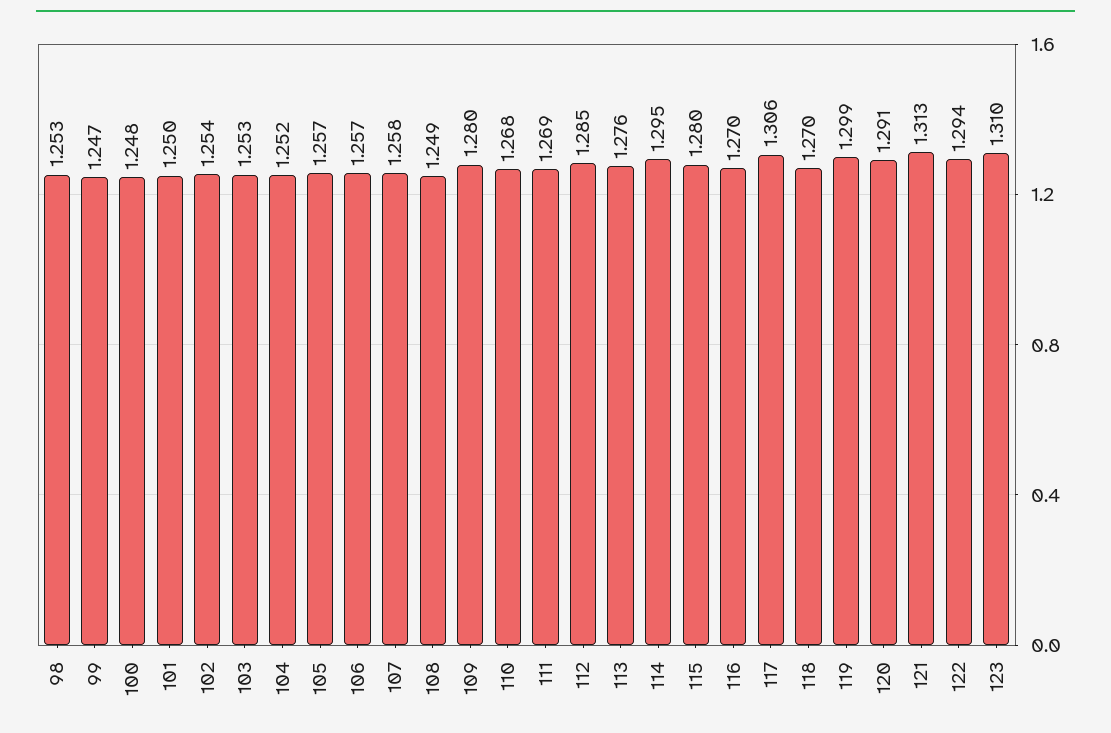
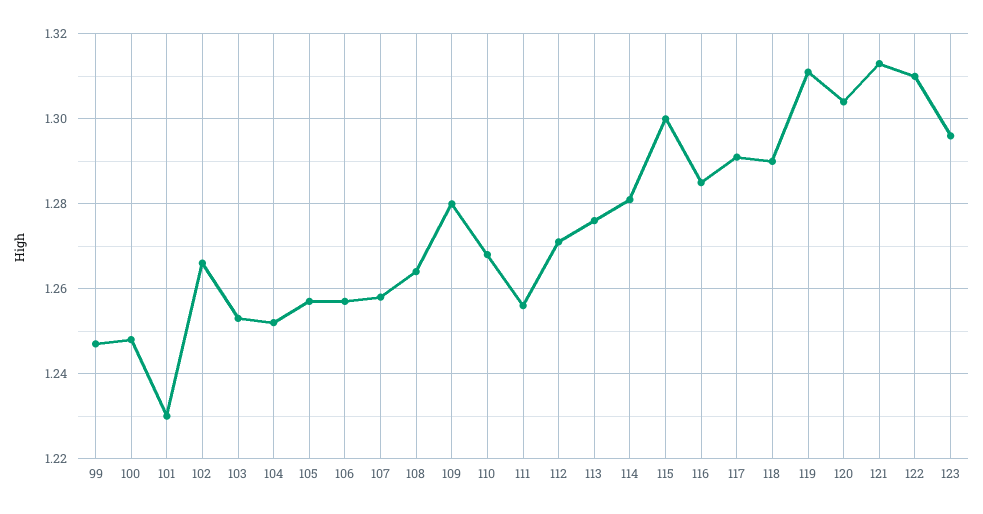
  {
-   "98": 1.253,
    "99": 1.247,
    "100": 1.248,
-   "101": 1.25,
+   "101": 1.23,
-   "102": 1.254,
+   "102": 1.265,
    "103": 1.253,
    "104": 1.252,
    "105": 1.257,
    "106": 1.257,
    "107": 1.258,
-   "108": 1.249,
+   "108": 1.265,
    "109": 1.28,
    "110": 1.268,
-   "111": 1.269,
+   "111": 1.255,
-   "112": 1.285,
+   "112": 1.27,
    "113": 1.276,
-   "114": 1.295,
+   "114": 1.28,
-   "115": 1.28,
+   "115": 1.3,
-   "116": 1.27,
+   "116": 1.285,
-   "117": 1.306,
+   "117": 1.29,
-   "118": 1.27,
+   "118": 1.29,
-   "119": 1.299,
+   "119": 1.31,
-   "120": 1.291,
+   "120": 1.305,
    "121": 1.313,
-   "122": 1.294,
+   "122": 1.31,
-   "123": 1.31
+   "123": 1.295
  }

